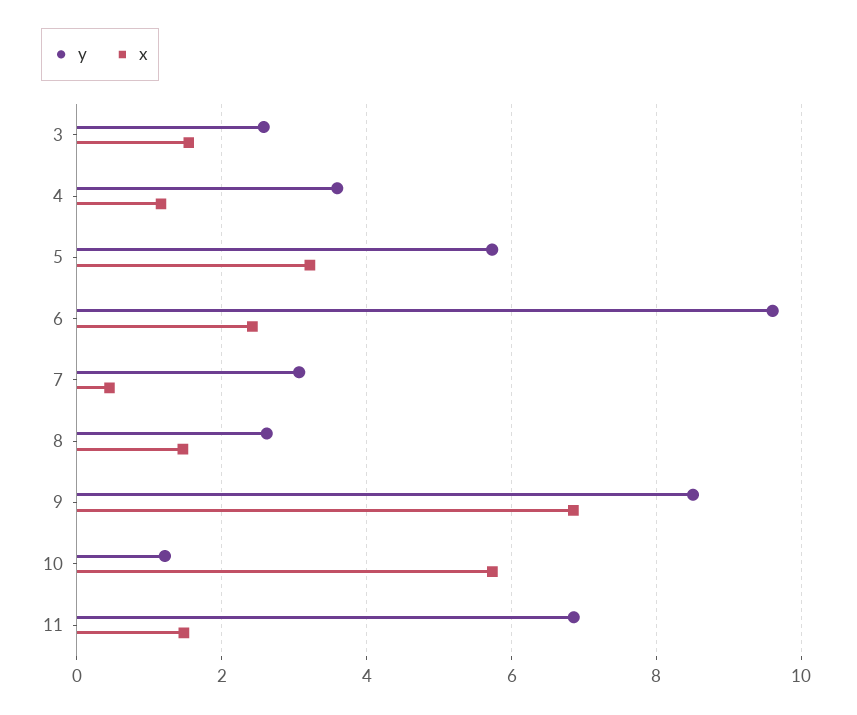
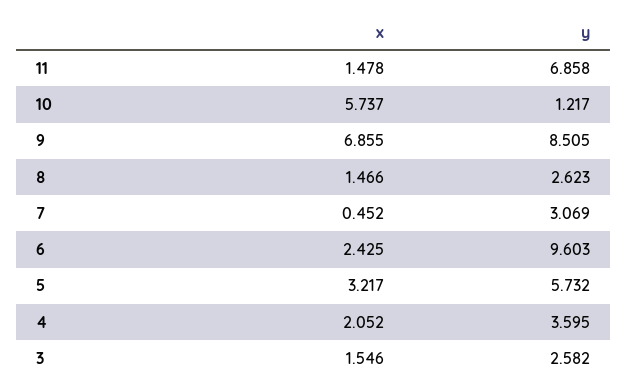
  {
    "y": {
      "3": 2.582,
      "4": 3.595,
      "5": 5.732,
      "6": 9.603,
      "7": 3.069,
      "8": 2.623,
      "9": 8.505,
      "10": 1.217,
      "11": 6.858
    },
    "x": {
      "3": 1.546,
-     "4": 1.2,
+     "4": 2.052,
      "5": 3.217,
      "6": 2.425,
      "7": 0.452,
      "8": 1.466,
      "9": 6.855,
      "10": 5.737,
      "11": 1.478
    }
  }

